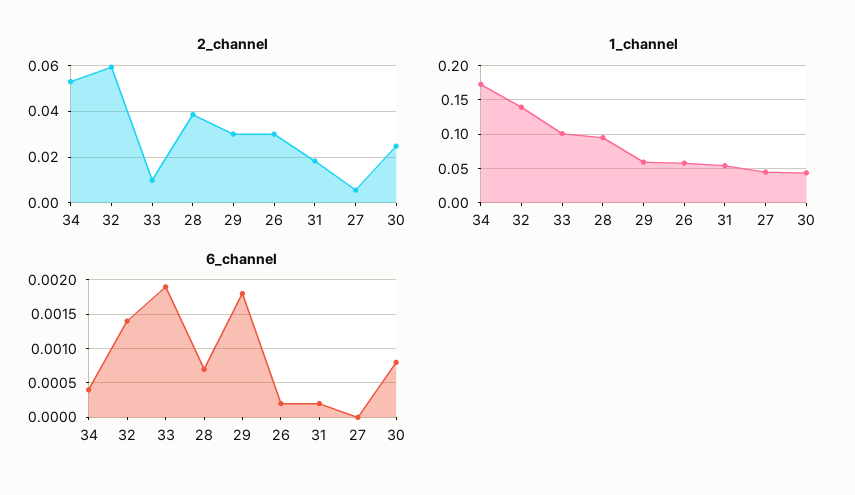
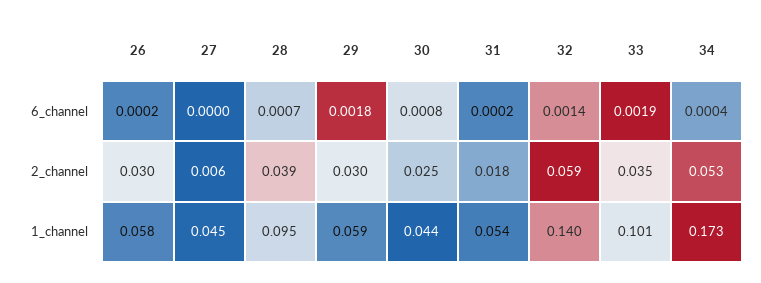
  {
    "2_channel": {
      "34": 0.053,
      "32": 0.059,
-     "33": 0.01,
+     "33": 0.035,
      "28": 0.039,
      "29": 0.03,
      "26": 0.03,
      "31": 0.018,
      "27": 0.006,
      "30": 0.025
    },
    "1_channel": {
      "34": 0.173,
      "32": 0.14,
      "33": 0.101,
      "28": 0.095,
      "29": 0.059,
      "26": 0.058,
      "31": 0.054,
      "27": 0.045,
      "30": 0.044
    },
    "6_channel": {
      "34": 0.0004,
      "32": 0.0014,
      "33": 0.0019,
      "28": 0.0007,
      "29": 0.0018,
      "26": 0.0002,
      "31": 0.0002,
      "27": 0,
      "30": 0.0008
    }
  }

